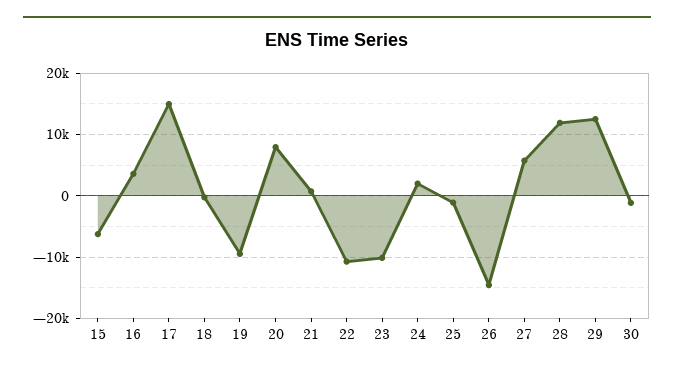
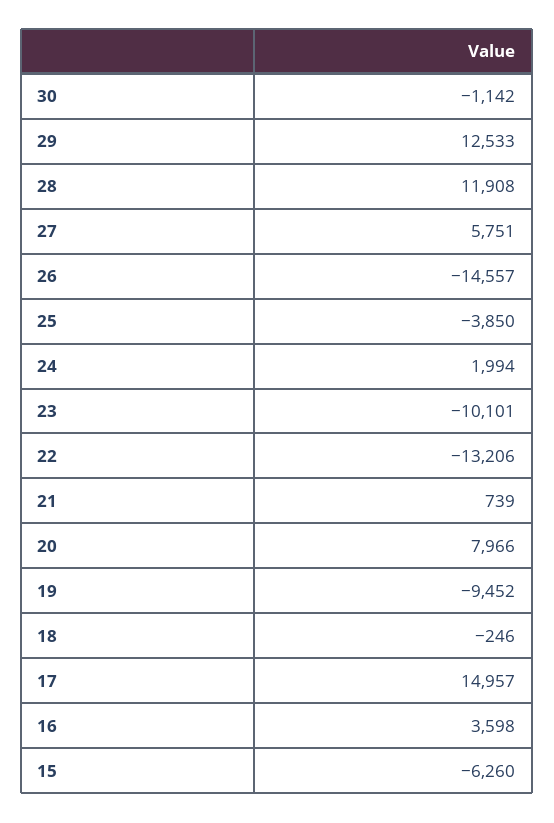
  {
    "15": -6260,
    "16": 3598,
    "17": 14957,
    "18": -246,
    "19": -9452,
    "20": 7966,
    "21": 739,
-   "22": -11000,
+   "22": -13206,
    "23": -10101,
    "24": 1994,
-   "25": -1000,
+   "25": -3850,
    "26": -14557,
    "27": 5751,
    "28": 11908,
    "29": 12533,
    "30": -1142
  }

